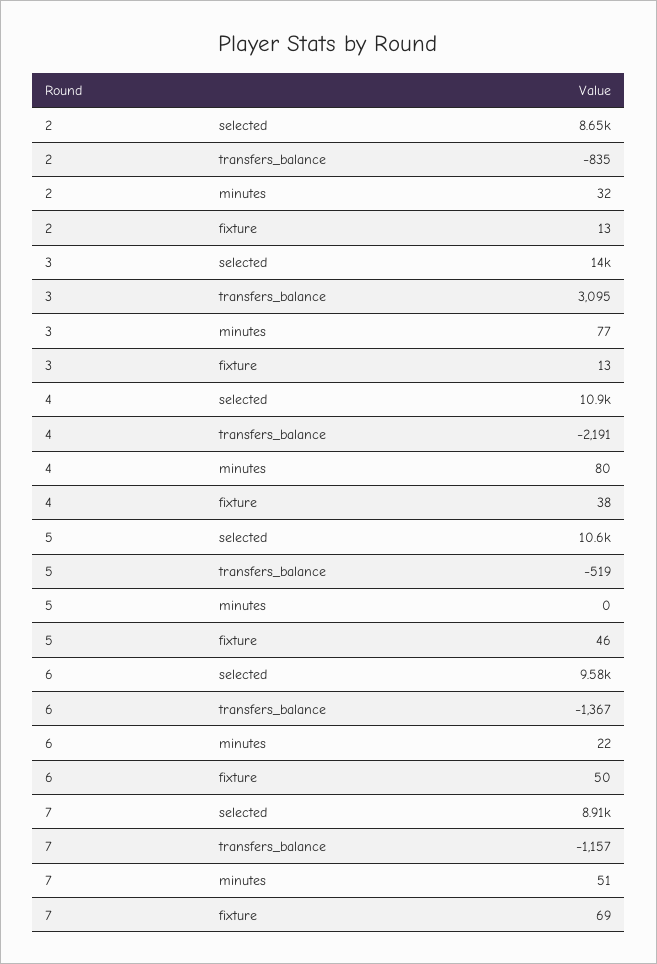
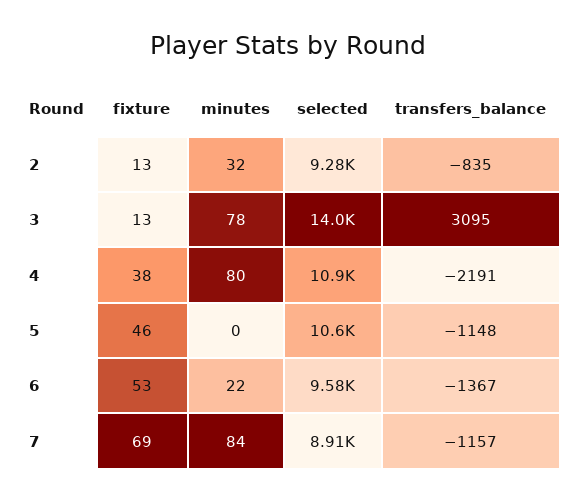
  {
    "2": {
-     "selected": 8650,
+     "selected": 9280,
      "transfers_balance": -835,
      "minutes": 32,
      "fixture": 13
    },
    "3": {
      "selected": 14000,
      "transfers_balance": 3095,
-     "minutes": 77,
+     "minutes": 78,
      "fixture": 13
    },
    "4": {
      "selected": 10900,
      "transfers_balance": -2191,
      "minutes": 80,
      "fixture": 38
    },
    "5": {
      "selected": 10600,
-     "transfers_balance": -519,
+     "transfers_balance": -1148,
      "minutes": 0,
      "fixture": 46
    },
    "6": {
      "selected": 9580,
      "transfers_balance": -1367,
      "minutes": 22,
-     "fixture": 50
+     "fixture": 53
    },
    "7": {
      "selected": 8910,
      "transfers_balance": -1157,
-     "minutes": 51,
+     "minutes": 84,
      "fixture": 69
    }
  }

